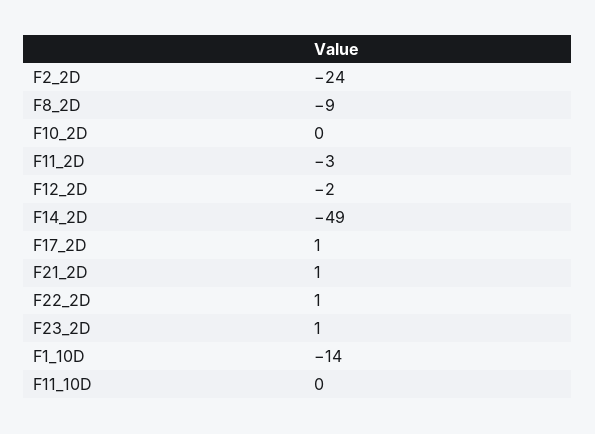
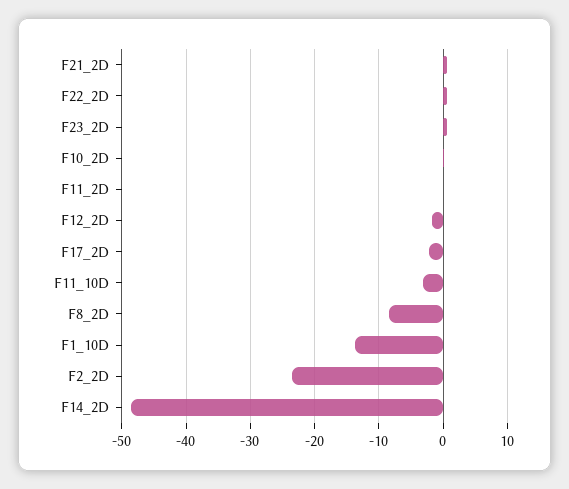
  {
    "F2_2D": -24,
    "F8_2D": -9,
    "F10_2D": 0,
-   "F11_2D": -3,
+   "F11_2D": 0,
    "F12_2D": -2,
    "F14_2D": -49,
-   "F17_2D": 1,
+   "F17_2D": -2,
    "F21_2D": 1,
    "F22_2D": 1,
    "F23_2D": 1,
    "F1_10D": -14,
-   "F11_10D": 0
+   "F11_10D": -3
  }

